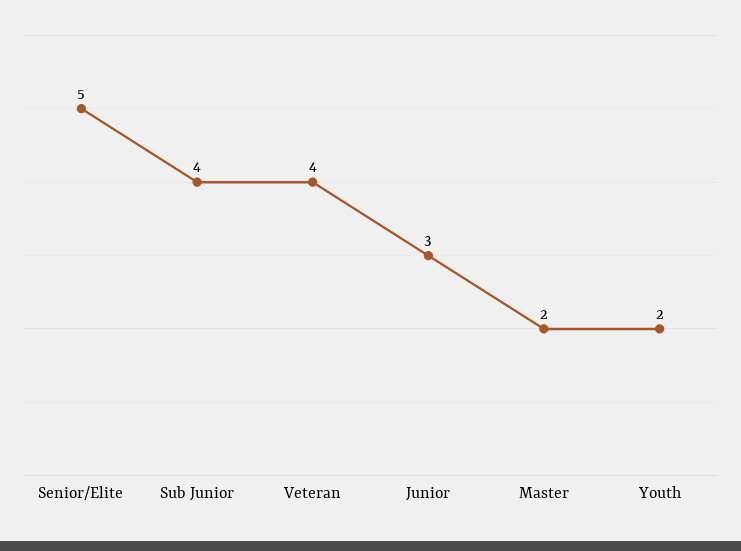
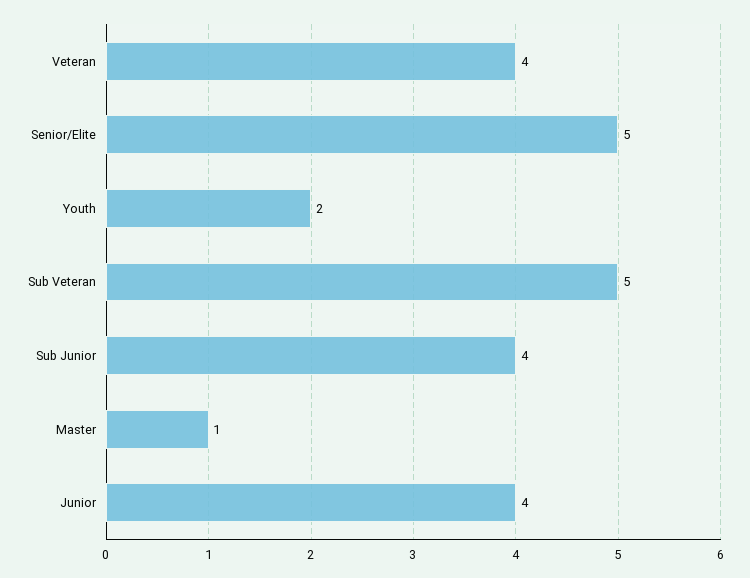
  {
    "Senior/Elite": 5,
    "Sub Junior": 4,
    "Veteran": 4,
-   "Junior": 3,
+   "Junior": 4,
-   "Master": 2,
+   "Master": 1,
-   "Youth": 2
+   "Youth": 2,
+   "Sub Veteran": 5
  }

